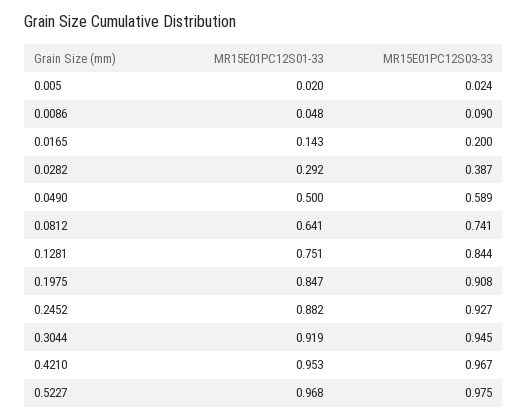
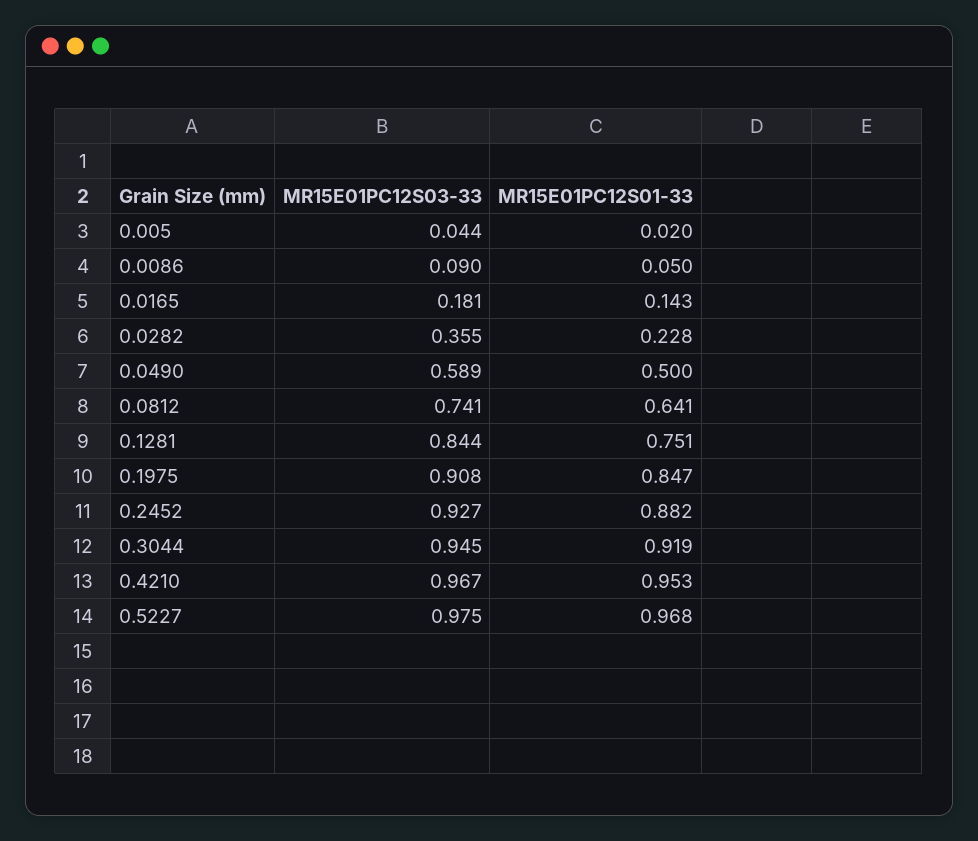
  {
    "MR15E01PC12S01-33": {
      "0.005": 0.02,
-     "0.0086": 0.048,
+     "0.0086": 0.05,
      "0.0165": 0.143,
-     "0.0282": 0.292,
+     "0.0282": 0.228,
      "0.0490": 0.5,
      "0.0812": 0.641,
      "0.1281": 0.751,
      "0.1975": 0.847,
      "0.2452": 0.882,
      "0.3044": 0.919,
      "0.4210": 0.953,
      "0.5227": 0.968
    },
    "MR15E01PC12S03-33": {
-     "0.005": 0.024,
+     "0.005": 0.044,
      "0.0086": 0.09,
-     "0.0165": 0.2,
+     "0.0165": 0.181,
-     "0.0282": 0.387,
+     "0.0282": 0.355,
      "0.0490": 0.589,
      "0.0812": 0.741,
      "0.1281": 0.844,
      "0.1975": 0.908,
      "0.2452": 0.927,
      "0.3044": 0.945,
      "0.4210": 0.967,
      "0.5227": 0.975
    }
  }

